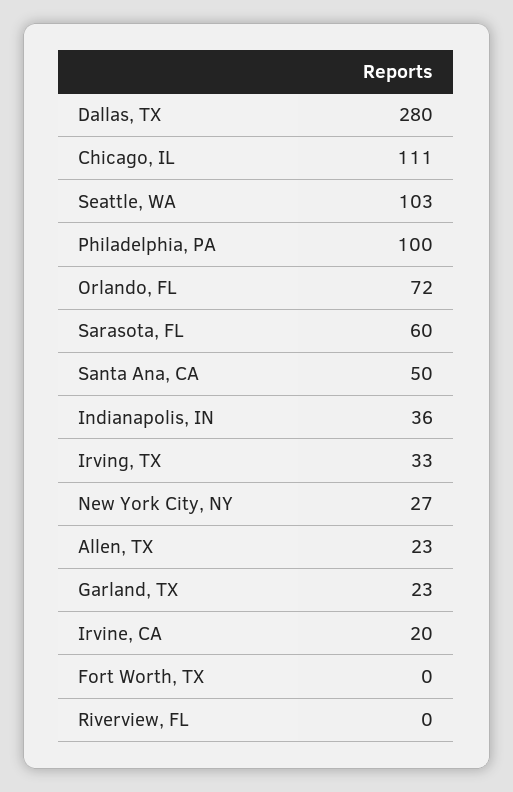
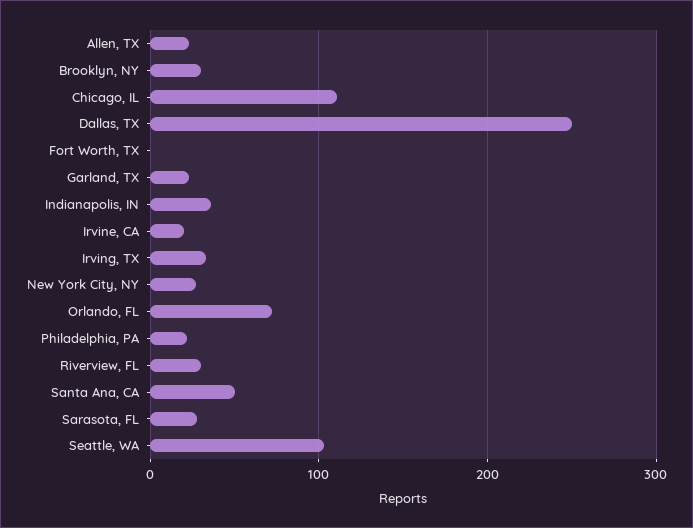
  {
-   "Dallas, TX": 280,
+   "Dallas, TX": 250,
    "Chicago, IL": 111,
    "Seattle, WA": 103,
-   "Philadelphia, PA": 100,
+   "Philadelphia, PA": 20,
    "Orlando, FL": 72,
-   "Sarasota, FL": 60,
+   "Sarasota, FL": 30,
    "Santa Ana, CA": 50,
    "Indianapolis, IN": 36,
    "Irving, TX": 33,
    "New York City, NY": 27,
    "Allen, TX": 23,
    "Garland, TX": 23,
    "Irvine, CA": 20,
    "Fort Worth, TX": 0,
-   "Riverview, FL": 0
+   "Riverview, FL": 30,
+   "Brooklyn, NY": 30
  }

